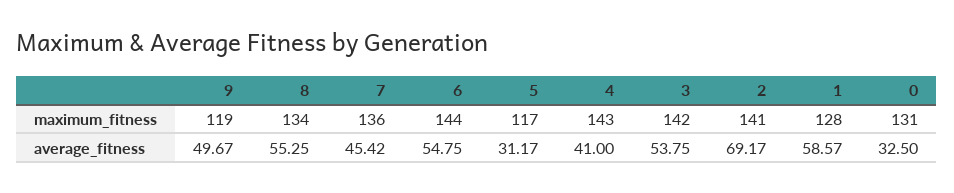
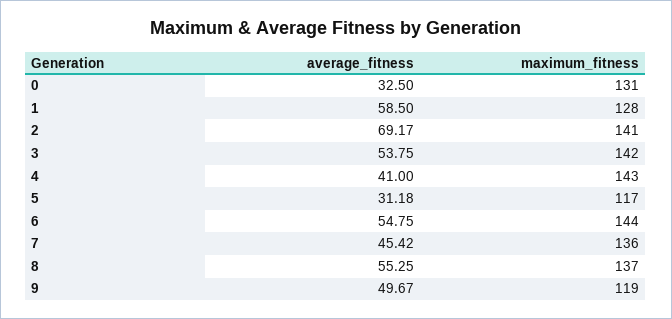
  {
    "9": {
      "maximum_fitness": 119,
      "average_fitness": 49.67
    },
    "8": {
-     "maximum_fitness": 134,
+     "maximum_fitness": 137,
      "average_fitness": 55.25
    },
    "7": {
      "maximum_fitness": 136,
      "average_fitness": 45.42
    },
    "6": {
      "maximum_fitness": 144,
      "average_fitness": 54.75
    },
    "5": {
      "maximum_fitness": 117,
-     "average_fitness": 31.17
+     "average_fitness": 31.18
    },
    "4": {
      "maximum_fitness": 143,
      "average_fitness": 41
    },
    "3": {
      "maximum_fitness": 142,
      "average_fitness": 53.75
    },
    "2": {
      "maximum_fitness": 141,
      "average_fitness": 69.17
    },
    "1": {
      "maximum_fitness": 128,
-     "average_fitness": 58.57
+     "average_fitness": 58.5
    },
    "0": {
      "maximum_fitness": 131,
      "average_fitness": 32.5
    }
  }

